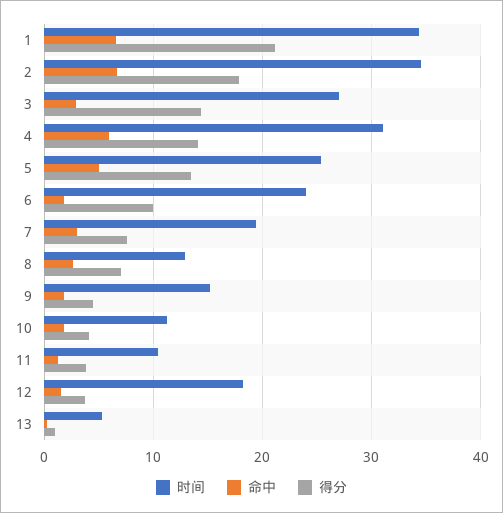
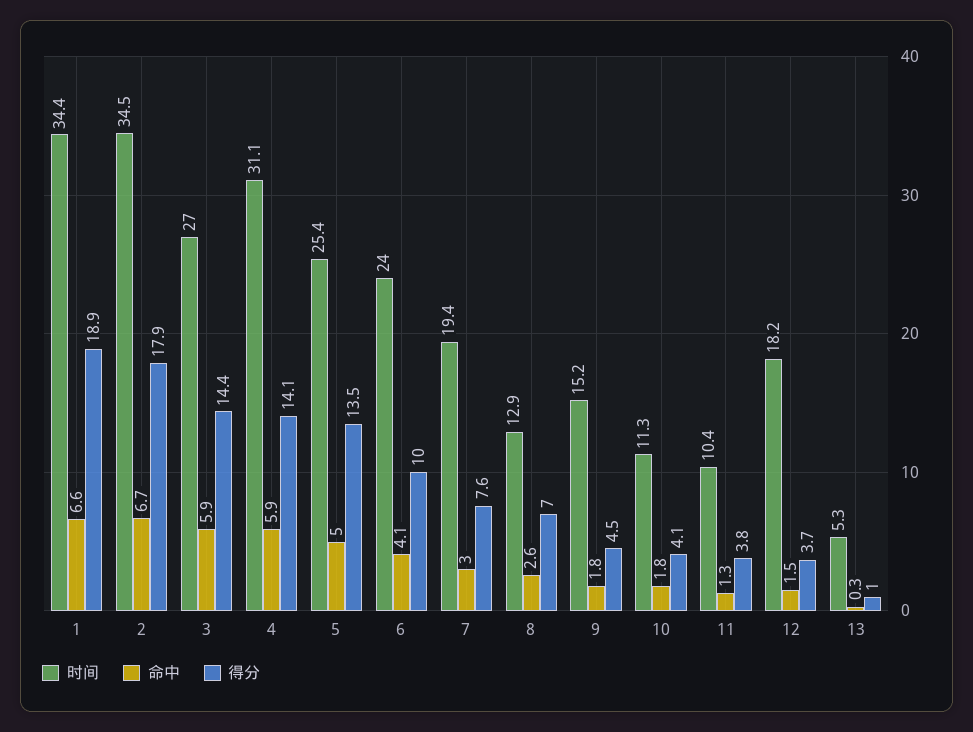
  {
    "时间": {
      "1": 34.4,
      "2": 34.5,
      "3": 27,
      "4": 31.1,
      "5": 25.4,
      "6": 24,
      "7": 19.4,
      "8": 12.9,
      "9": 15.2,
      "10": 11.3,
      "11": 10.4,
      "12": 18.2,
      "13": 5.3
    },
    "命中": {
      "1": 6.6,
      "2": 6.7,
-     "3": 3,
+     "3": 5.9,
      "4": 5.9,
      "5": 5,
-     "6": 2,
+     "6": 4.1,
      "7": 3,
      "8": 2.6,
      "9": 1.8,
      "10": 1.8,
      "11": 1.3,
      "12": 1.5,
      "13": 0.3
    },
    "得分": {
-     "1": 21,
+     "1": 18.9,
      "2": 17.9,
      "3": 14.4,
      "4": 14.1,
      "5": 13.5,
      "6": 10,
      "7": 7.6,
      "8": 7,
      "9": 4.5,
      "10": 4.1,
      "11": 3.8,
      "12": 3.7,
      "13": 1
    }
  }

